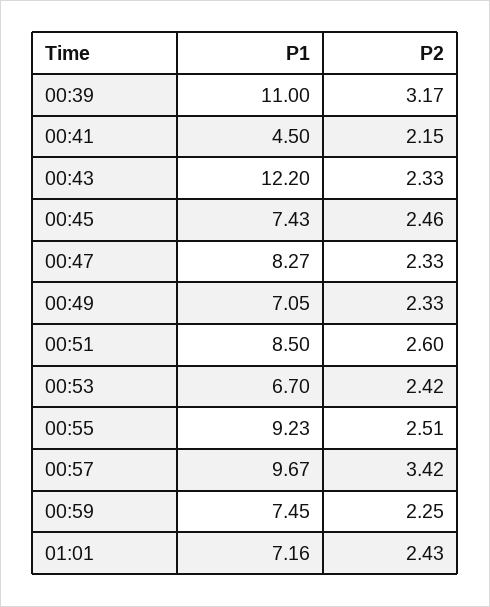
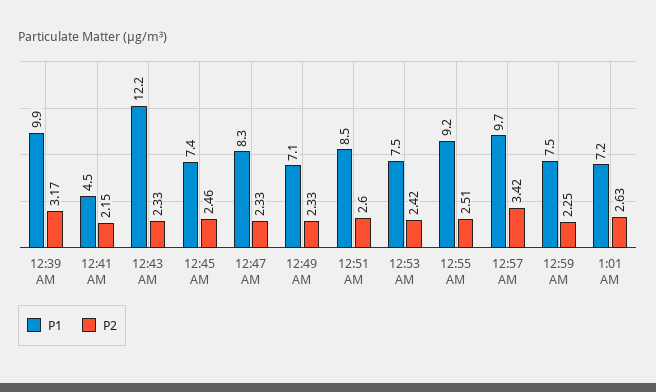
  {
    "P1": {
-     "00:39": 11,
+     "00:39": 9.9,
      "00:41": 4.5,
      "00:43": 12.2,
      "00:45": 7.43,
      "00:47": 8.27,
      "00:49": 7.05,
      "00:51": 8.5,
-     "00:53": 6.7,
+     "00:53": 7.5,
      "00:55": 9.23,
      "00:57": 9.67,
      "00:59": 7.45,
      "01:01": 7.16
    },
    "P2": {
      "00:39": 3.17,
      "00:41": 2.15,
      "00:43": 2.33,
      "00:45": 2.46,
      "00:47": 2.33,
      "00:49": 2.33,
      "00:51": 2.6,
      "00:53": 2.42,
      "00:55": 2.51,
      "00:57": 3.42,
      "00:59": 2.25,
-     "01:01": 2.43
+     "01:01": 2.63
    }
  }

